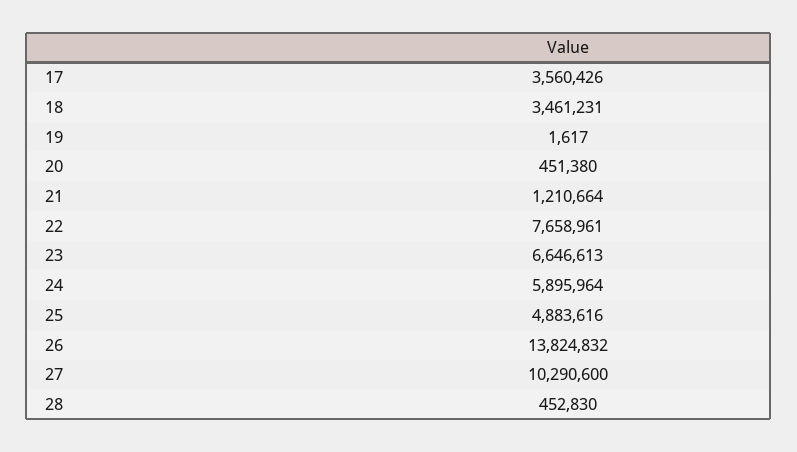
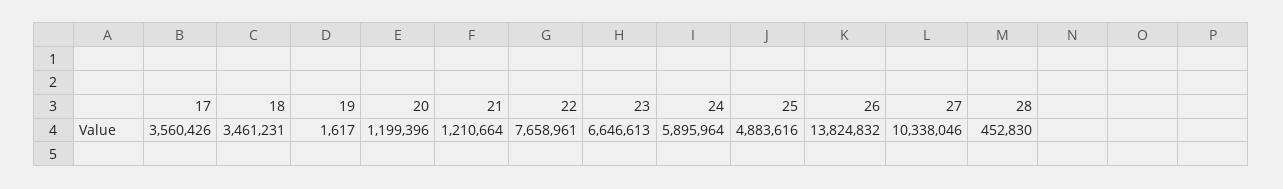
  {
    "17": 3560426,
    "18": 3461231,
    "19": 1617,
-   "20": 451380,
+   "20": 1199396,
    "21": 1210664,
    "22": 7658961,
    "23": 6646613,
    "24": 5895964,
    "25": 4883616,
    "26": 13824832,
-   "27": 10290600,
+   "27": 10338046,
    "28": 452830
  }

